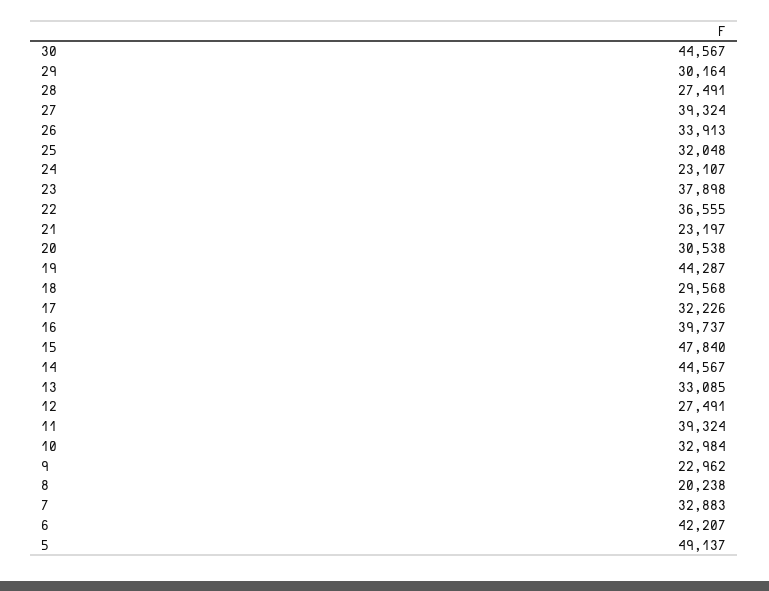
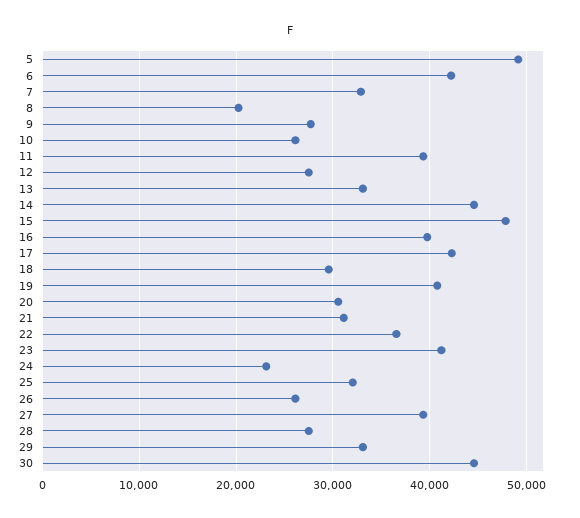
  {
    "30": 44567,
-   "29": 30164,
+   "29": 33000,
    "28": 27491,
    "27": 39324,
-   "26": 33913,
+   "26": 26000,
    "25": 32048,
    "24": 23107,
-   "23": 37898,
+   "23": 41000,
    "22": 36555,
-   "21": 23197,
+   "21": 31000,
    "20": 30538,
-   "19": 44287,
+   "19": 41000,
    "18": 29568,
-   "17": 32226,
+   "17": 42000,
    "16": 39737,
    "15": 47840,
    "14": 44567,
    "13": 33085,
    "12": 27491,
    "11": 39324,
-   "10": 32984,
+   "10": 26000,
-   "9": 22962,
+   "9": 28000,
    "8": 20238,
    "7": 32883,
    "6": 42207,
    "5": 49137
  }

